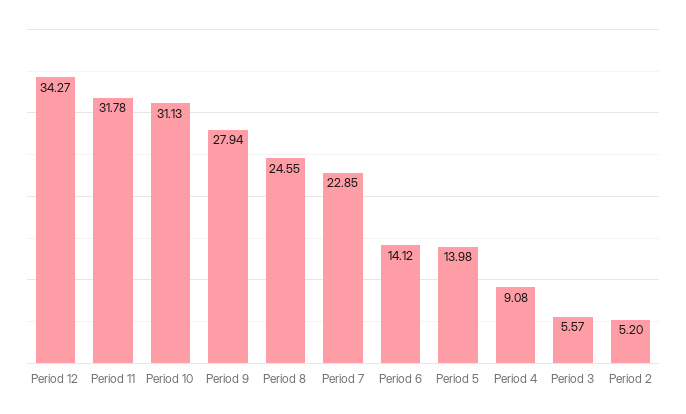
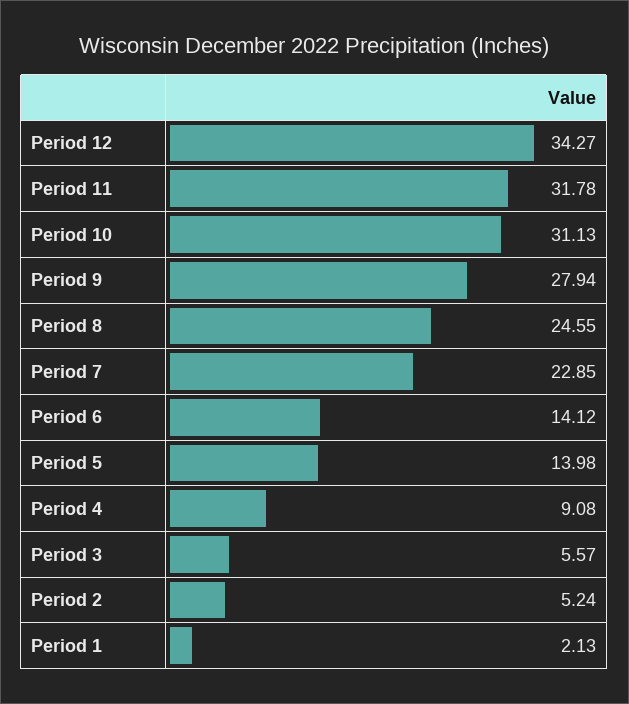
  {
    "Period 12": 34.27,
    "Period 11": 31.78,
    "Period 10": 31.13,
    "Period 9": 27.94,
    "Period 8": 24.55,
    "Period 7": 22.85,
    "Period 6": 14.12,
    "Period 5": 13.98,
    "Period 4": 9.08,
    "Period 3": 5.57,
-   "Period 2": 5.2
+   "Period 2": 5.24,
+   "Period 1": 2.13
  }

